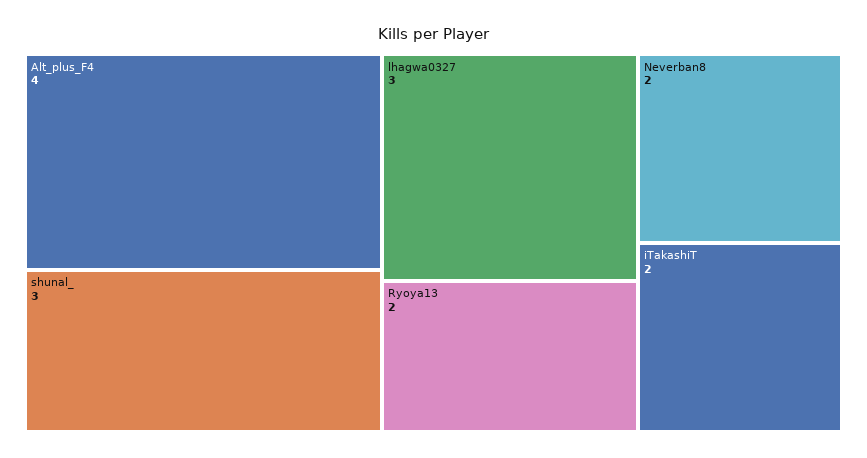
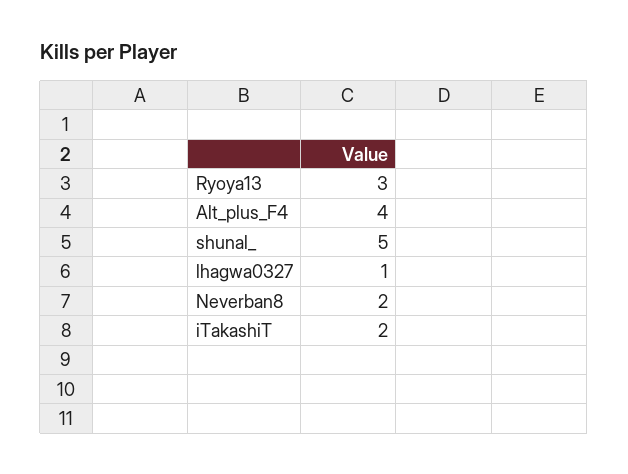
  {
    "Alt_plus_F4": 4,
-   "shunal_": 3,
+   "shunal_": 5,
-   "lhagwa0327": 3,
+   "lhagwa0327": 1,
-   "Ryoya13": 2,
+   "Ryoya13": 3,
    "Neverban8": 2,
    "iTakashiT": 2
  }

